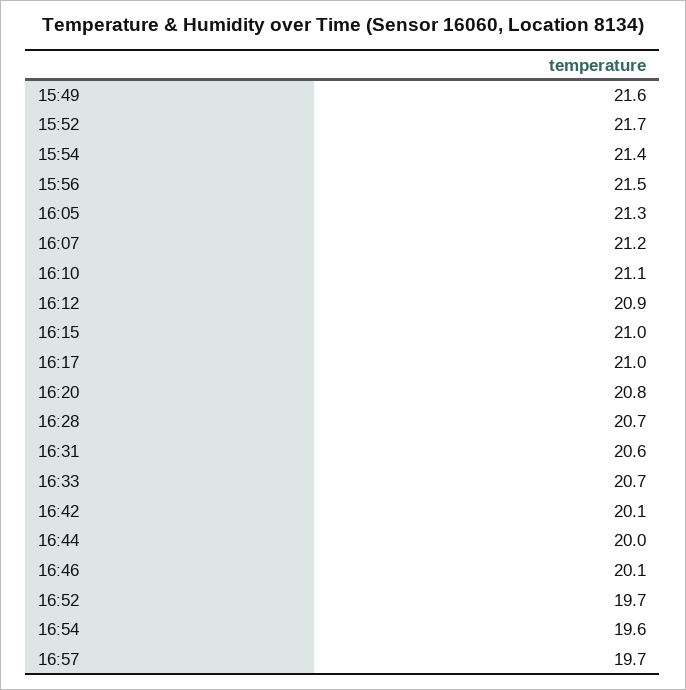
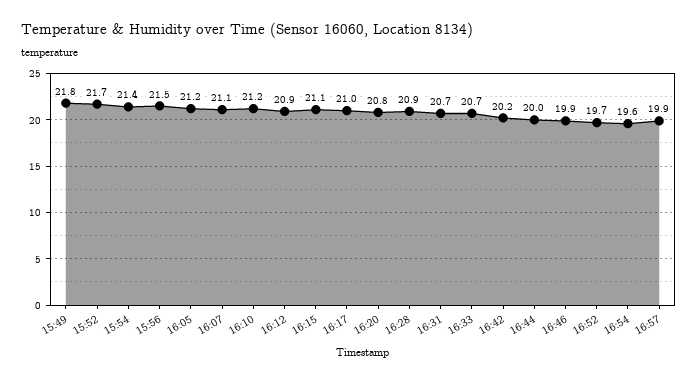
  {
-   "15:49": 21.6,
+   "15:49": 21.8,
    "15:52": 21.7,
    "15:54": 21.4,
    "15:56": 21.5,
-   "16:05": 21.3,
+   "16:05": 21.2,
-   "16:07": 21.2,
+   "16:07": 21.1,
-   "16:10": 21.1,
+   "16:10": 21.2,
    "16:12": 20.9,
-   "16:15": 21,
+   "16:15": 21.1,
    "16:17": 21,
    "16:20": 20.8,
-   "16:28": 20.7,
+   "16:28": 20.9,
-   "16:31": 20.6,
+   "16:31": 20.7,
    "16:33": 20.7,
-   "16:42": 20.1,
+   "16:42": 20.2,
    "16:44": 20,
-   "16:46": 20.1,
+   "16:46": 19.9,
    "16:52": 19.7,
    "16:54": 19.6,
-   "16:57": 19.7
+   "16:57": 19.9
  }

